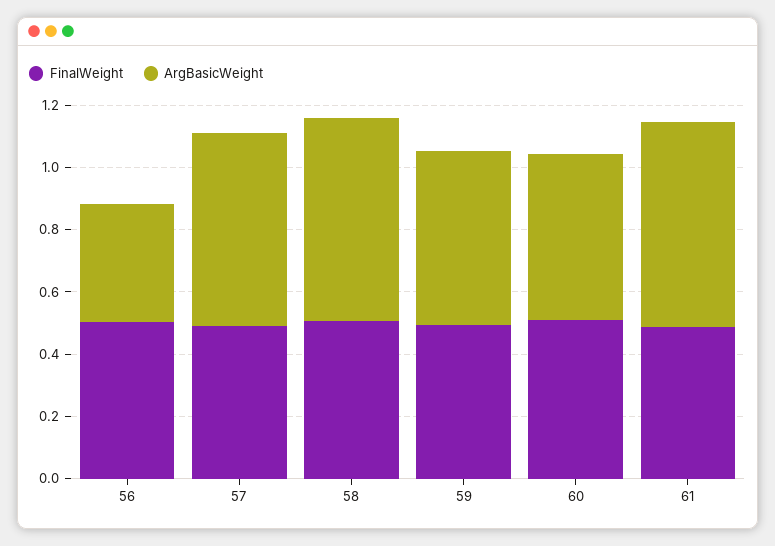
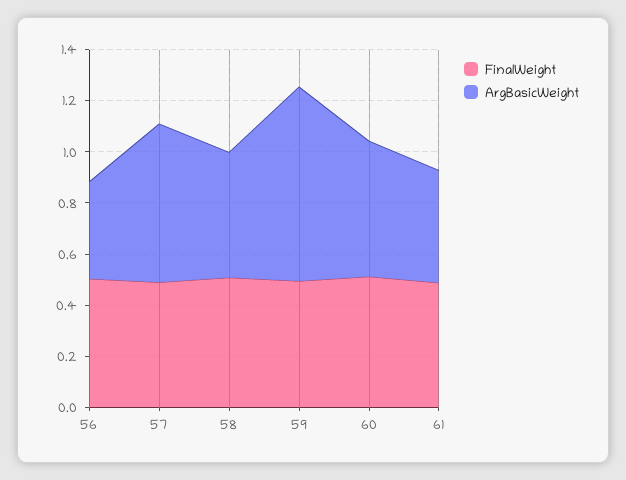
  {
    "FinalWeight": {
      "56": 0.5,
      "57": 0.5,
      "58": 0.5,
      "59": 0.5,
      "60": 0.5,
      "61": 0.5
    },
    "ArgBasicWeight": {
      "56": 0.4,
      "57": 0.6,
-     "58": 0.65,
+     "58": 0.5,
-     "59": 0.55,
+     "59": 0.75,
      "60": 0.55,
-     "61": 0.65
+     "61": 0.45
    }
  }

